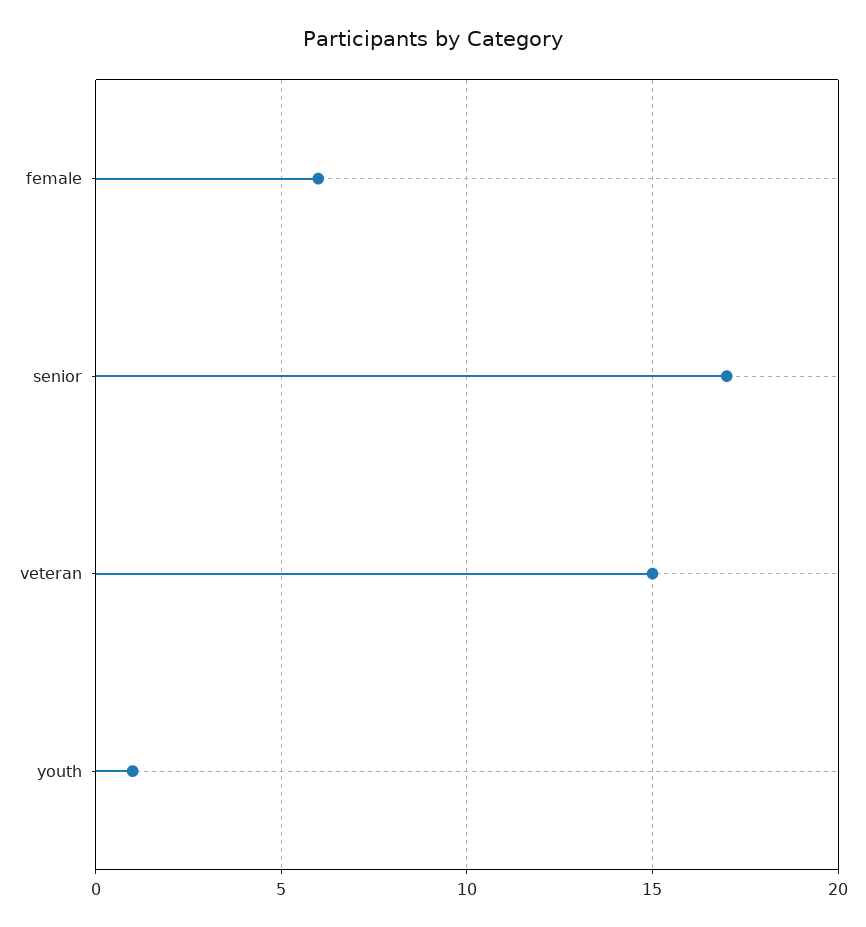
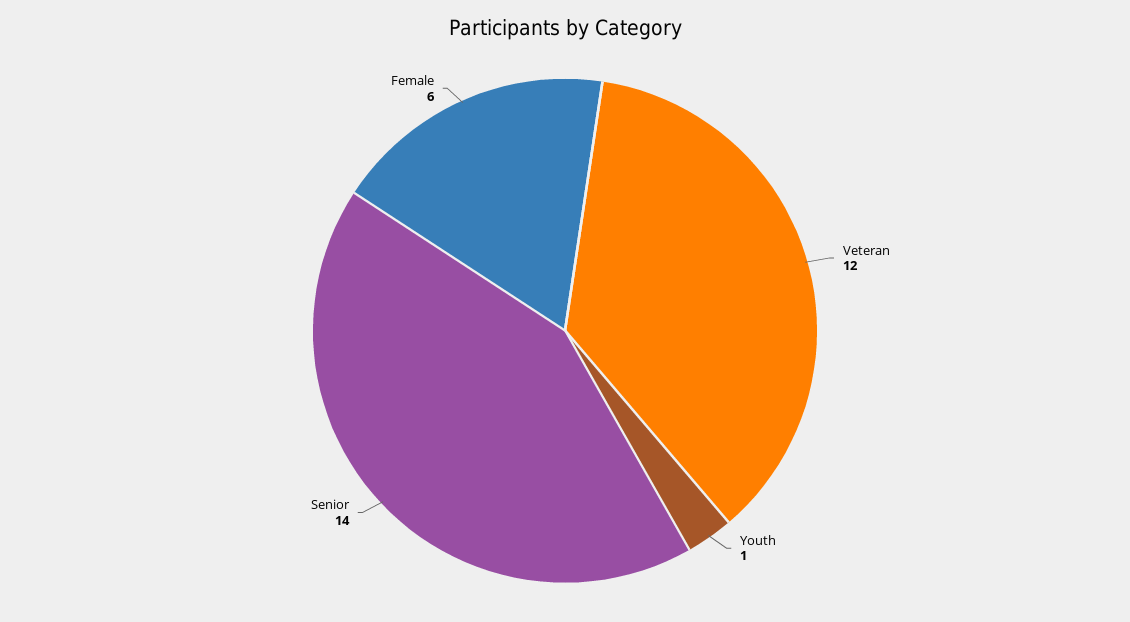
  {
    "female": 6,
-   "senior": 17,
+   "senior": 14,
-   "veteran": 15,
+   "veteran": 12,
    "youth": 1
  }

